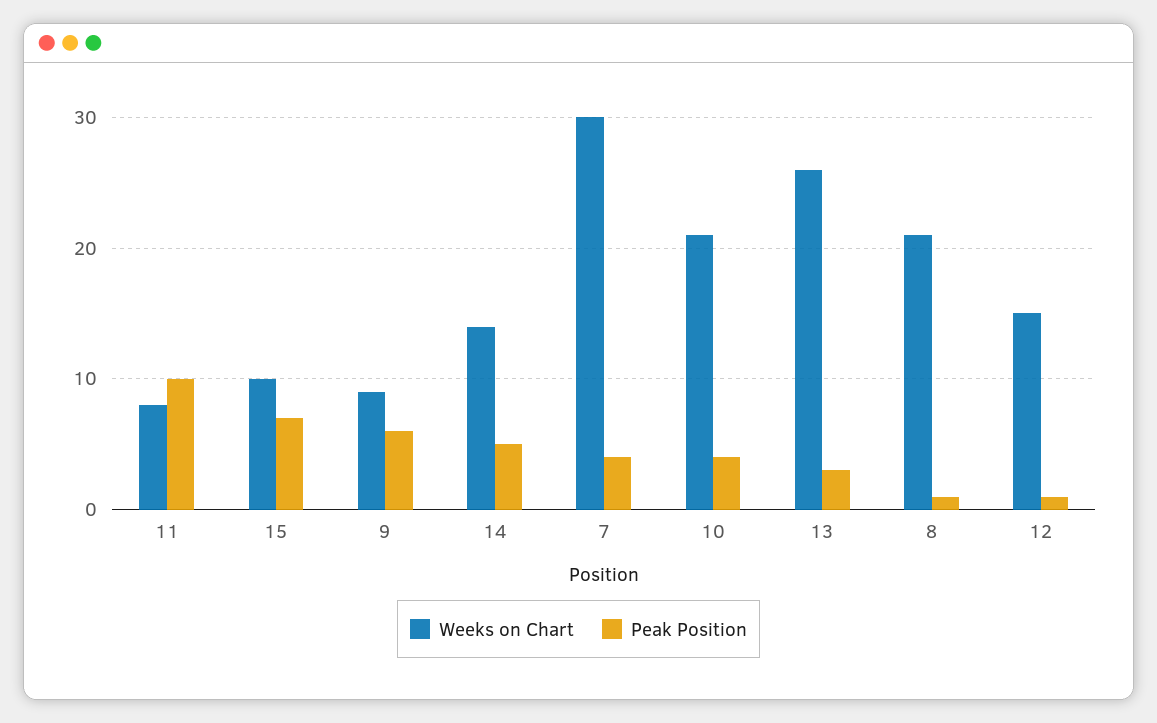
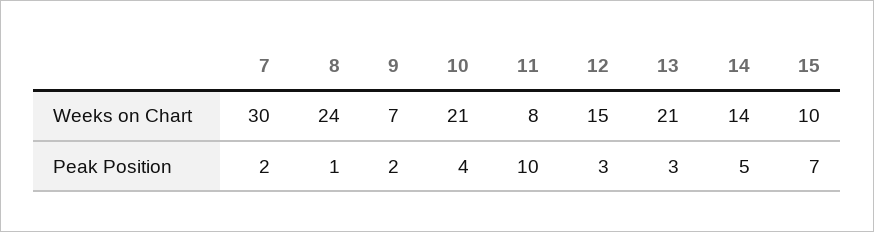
  {
    "Weeks on Chart": {
      "11": 8,
      "15": 10,
-     "9": 9,
+     "9": 7,
      "14": 14,
      "7": 30,
      "10": 21,
-     "13": 26,
+     "13": 21,
-     "8": 21,
+     "8": 24,
      "12": 15
    },
    "Peak Position": {
      "11": 10,
      "15": 7,
-     "9": 6,
+     "9": 2,
      "14": 5,
-     "7": 4,
+     "7": 2,
      "10": 4,
      "13": 3,
      "8": 1,
-     "12": 1
+     "12": 3
    }
  }

